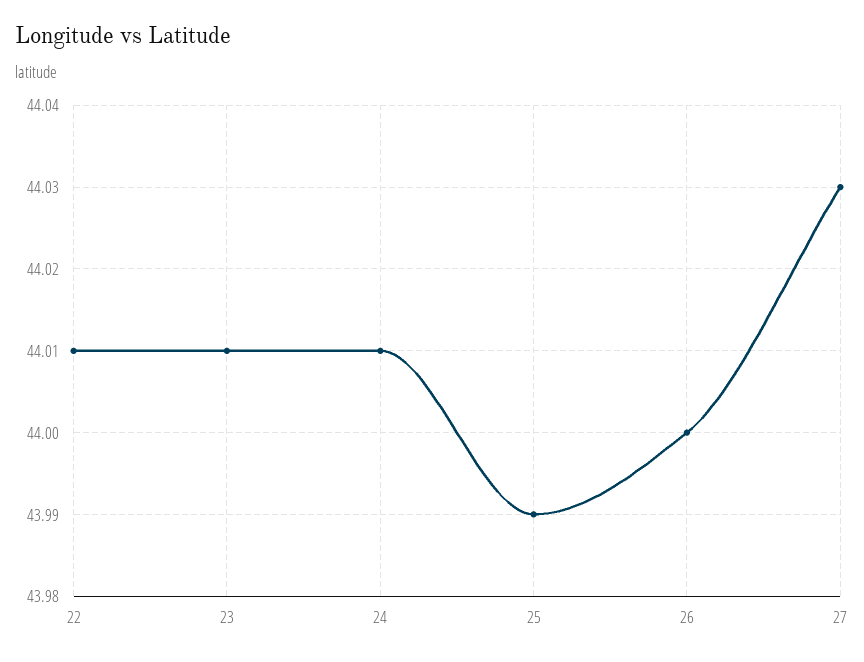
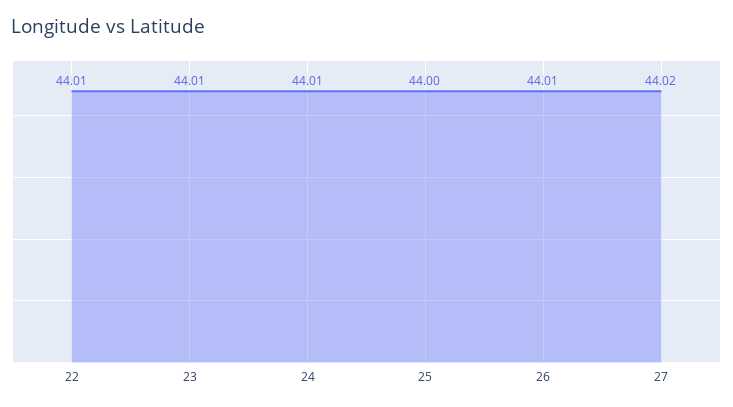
  {
    "22": 44.01,
    "23": 44.01,
    "24": 44.01,
-   "25": 43.99,
+   "25": 44,
-   "26": 44,
+   "26": 44.01,
-   "27": 44.03
+   "27": 44.02
  }

